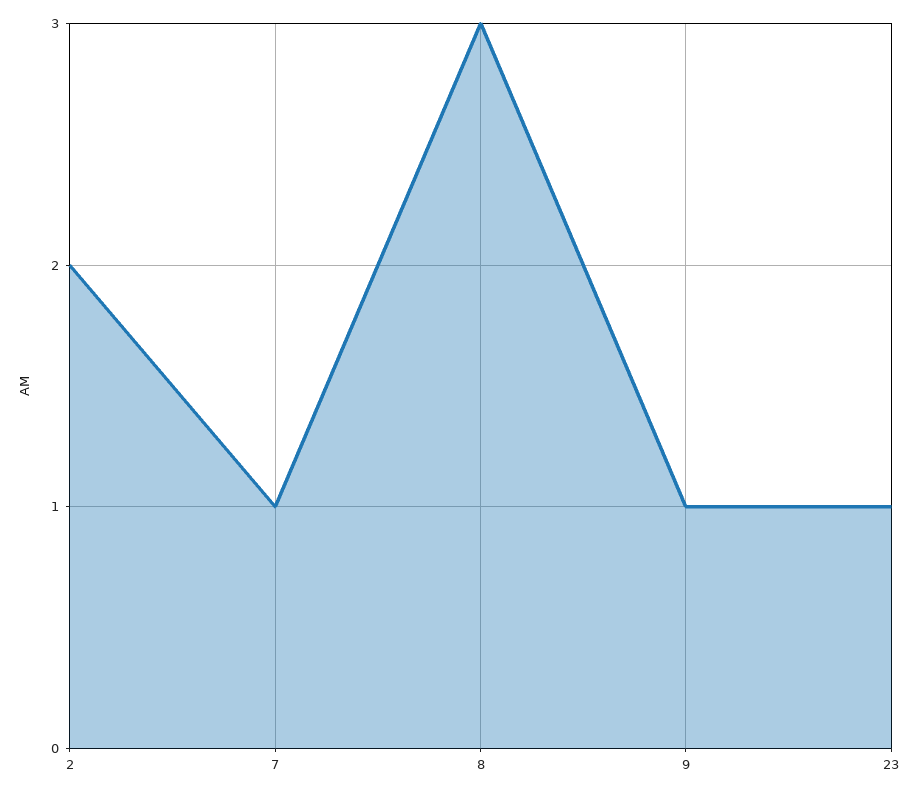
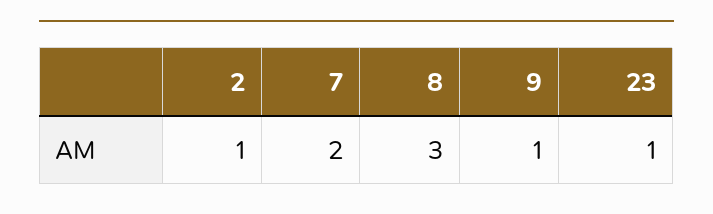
  {
-   "2": 2,
+   "2": 1,
-   "7": 1,
+   "7": 2,
    "8": 3,
    "9": 1,
    "23": 1
  }

